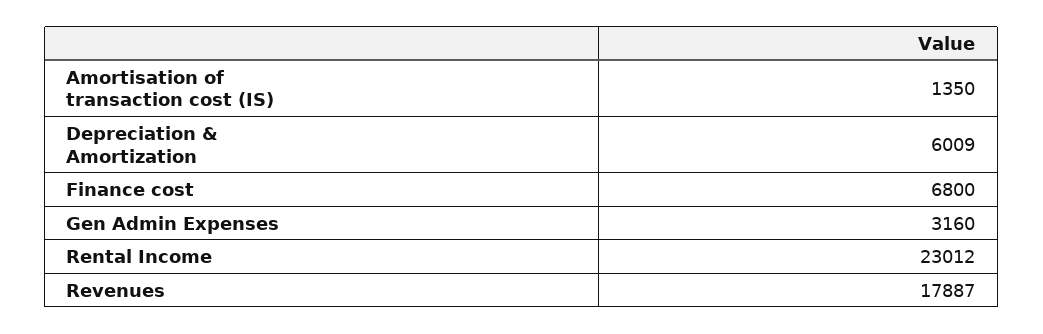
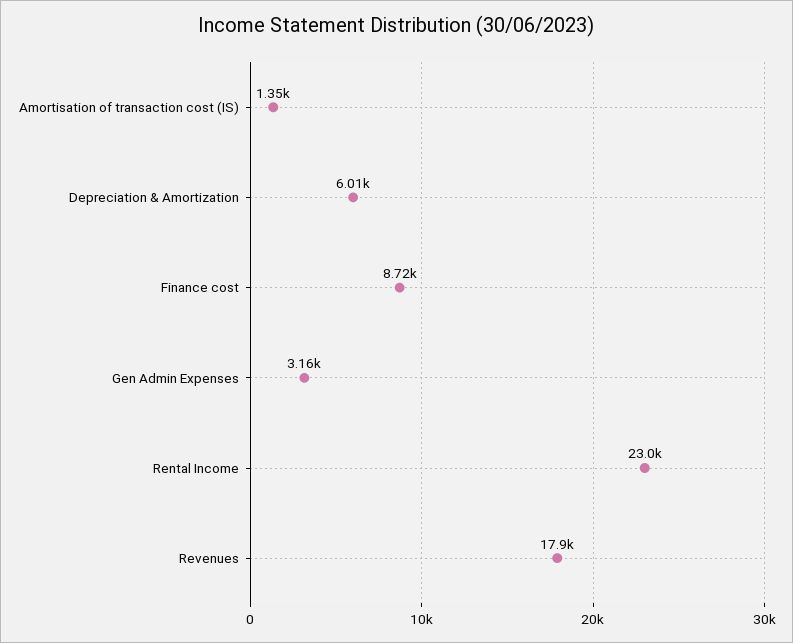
  {
    "Amortisation of transaction cost (IS)": 1350,
    "Depreciation & Amortization": 6009,
-   "Finance cost": 6800,
+   "Finance cost": 8720,
    "Gen Admin Expenses": 3160,
    "Rental Income": 23012,
    "Revenues": 17887
  }

